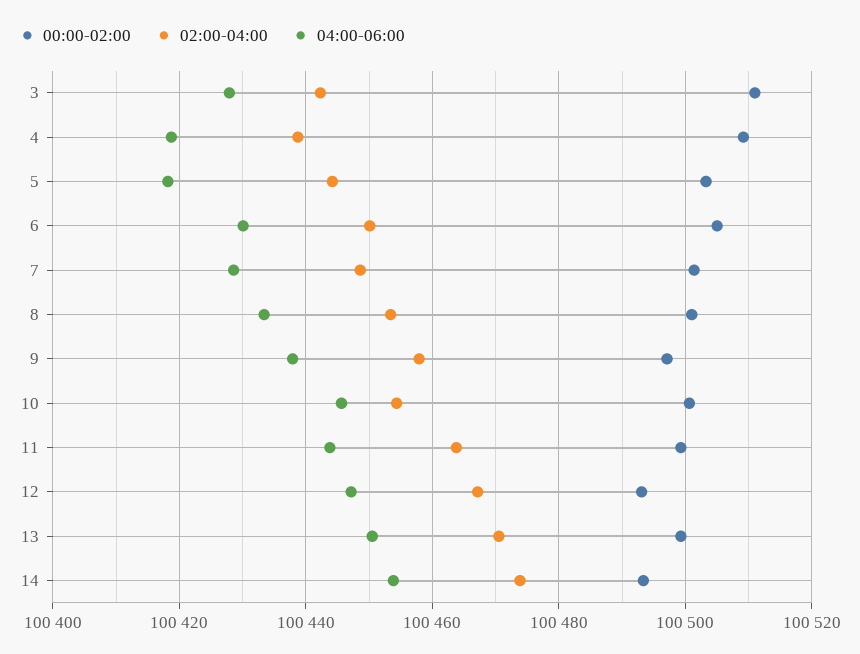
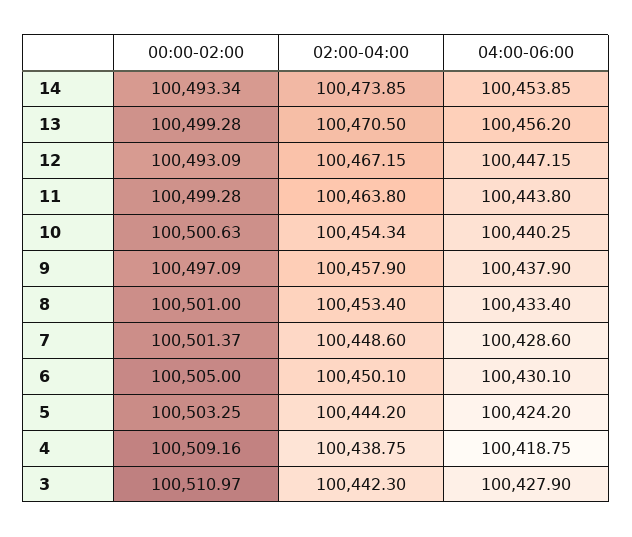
  {
    "00:00-02:00": {
      "3": 100510.97,
      "4": 100509.16,
      "5": 100503.25,
      "6": 100505,
      "7": 100501.37,
      "8": 100501,
      "9": 100497.09,
      "10": 100500.63,
      "11": 100499.28,
      "12": 100493.09,
      "13": 100499.28,
      "14": 100493.34
    },
    "02:00-04:00": {
      "3": 100442.3,
      "4": 100438.75,
      "5": 100444.2,
      "6": 100450.1,
      "7": 100448.6,
      "8": 100453.4,
      "9": 100457.9,
      "10": 100454.34,
      "11": 100463.8,
      "12": 100467.15,
      "13": 100470.5,
      "14": 100473.85
    },
    "04:00-06:00": {
      "3": 100427.9,
      "4": 100418.75,
-     "5": 100418,
+     "5": 100424.2,
      "6": 100430.1,
      "7": 100428.6,
      "8": 100433.4,
      "9": 100437.9,
-     "10": 100446,
+     "10": 100440.25,
      "11": 100443.8,
      "12": 100447.15,
-     "13": 100450,
+     "13": 100456.2,
      "14": 100453.85
    }
  }

